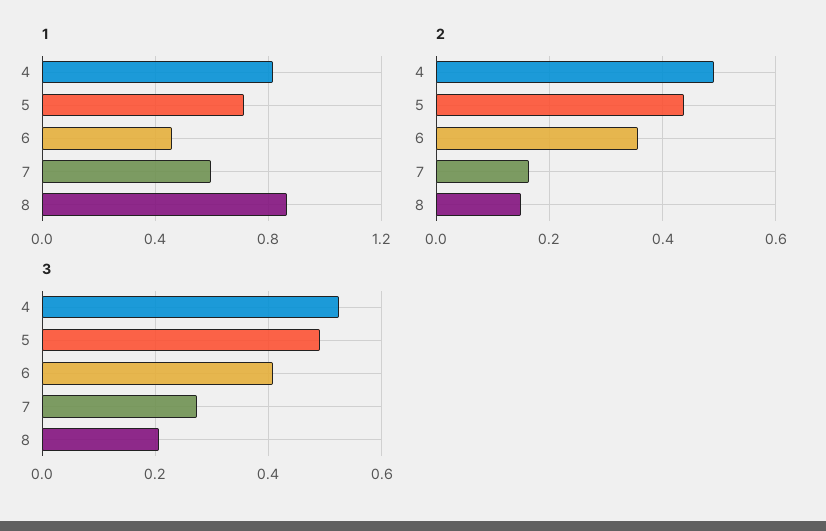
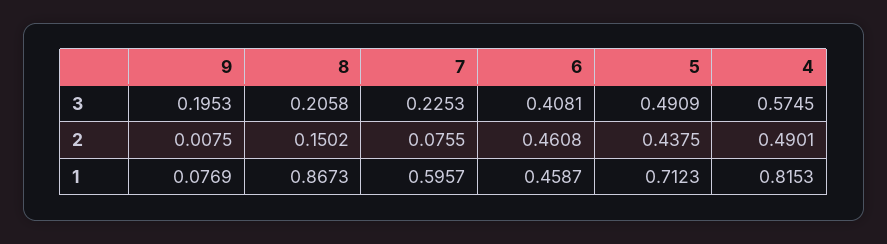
  {
    "1": {
      "4": 0.8153,
      "5": 0.7123,
      "6": 0.4587,
      "7": 0.5957,
-     "8": 0.8673
+     "8": 0.8673,
+     "9": 0.0769
    },
    "2": {
      "4": 0.4901,
      "5": 0.4375,
-     "6": 0.36,
+     "6": 0.4608,
-     "7": 0.16,
+     "7": 0.0755,
-     "8": 0.1502
+     "8": 0.1502,
+     "9": 0.0075
    },
    "3": {
-     "4": 0.52,
+     "4": 0.5745,
      "5": 0.4909,
      "6": 0.4081,
-     "7": 0.28,
+     "7": 0.2253,
-     "8": 0.2058
+     "8": 0.2058,
+     "9": 0.1953
    }
  }

